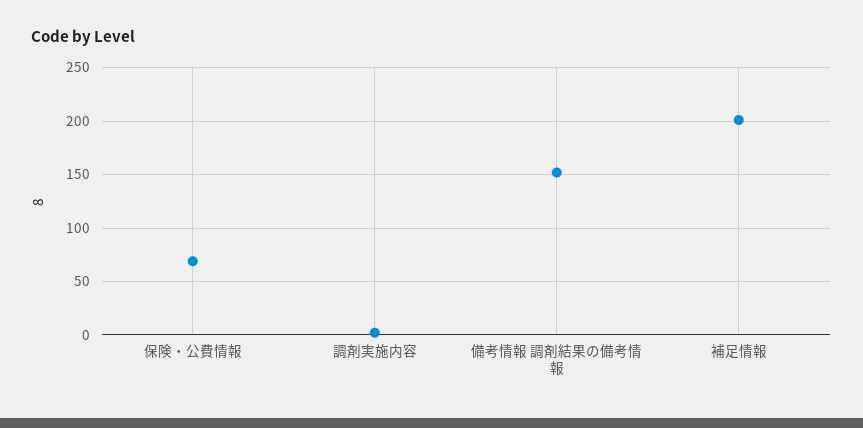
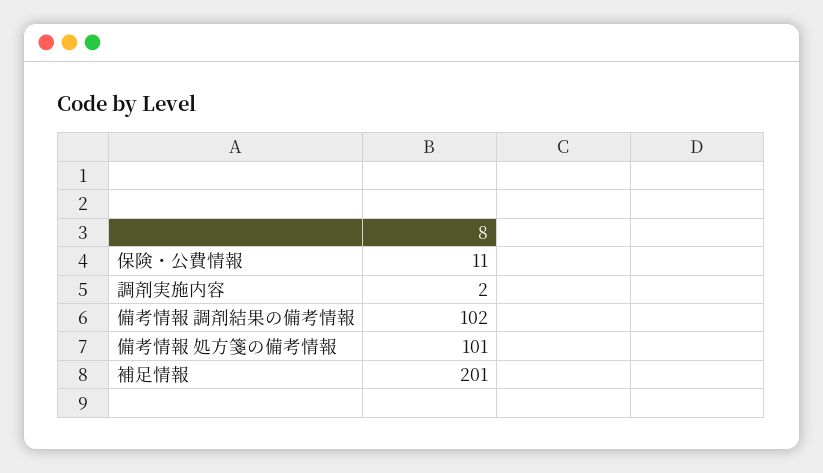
  {
-   "保険・公費情報": 70,
+   "保険・公費情報": 11,
    "調剤実施内容": 2,
-   "備考情報 調剤結果の備考情報": 150,
+   "備考情報 調剤結果の備考情報": 102,
-   "補足情報": 201
+   "補足情報": 201,
+   "備考情報 処方箋の備考情報": 101
  }

